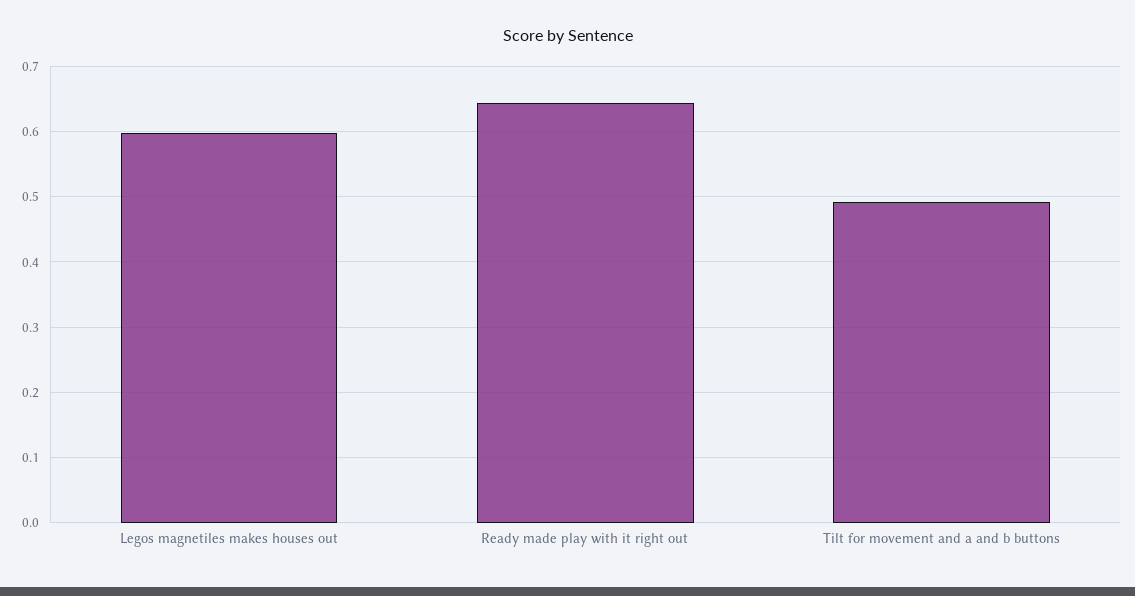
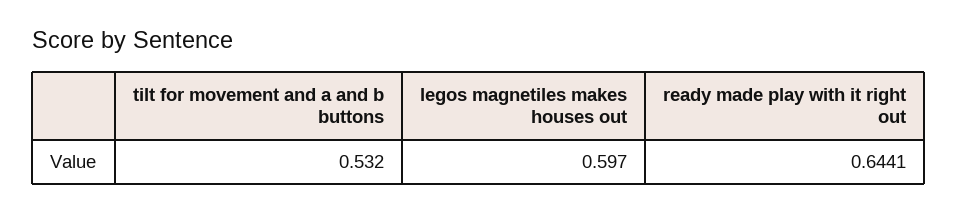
  {
    "Legos magnetiles makes houses out": 0.597,
    "Ready made play with it right out": 0.6441,
-   "Tilt for movement and a and b buttons": 0.49
+   "Tilt for movement and a and b buttons": 0.532
  }

